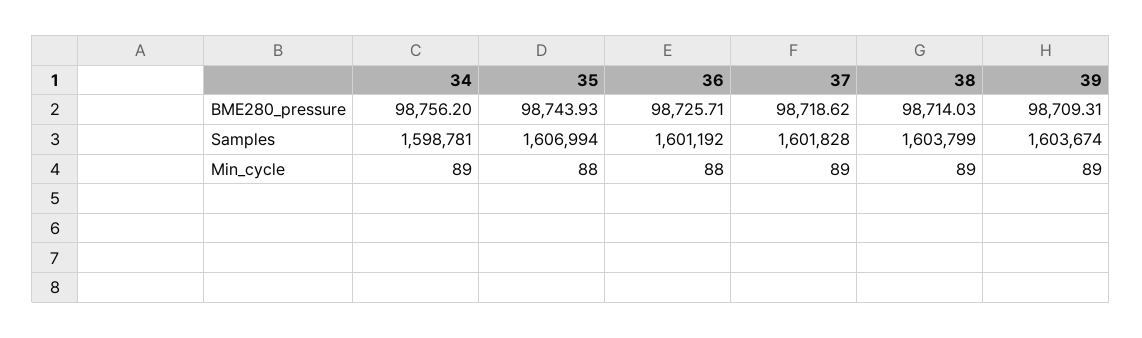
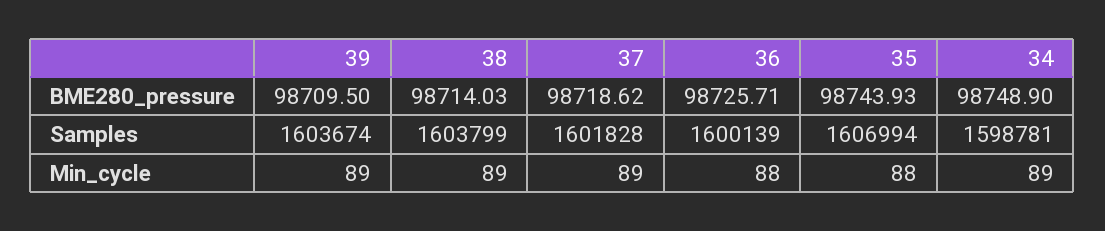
  {
    "34": {
-     "BME280_pressure": 98756.2,
+     "BME280_pressure": 98748.9,
      "Samples": 1598781,
      "Min_cycle": 89
    },
    "35": {
      "BME280_pressure": 98743.93,
      "Samples": 1606994,
      "Min_cycle": 88
    },
    "36": {
      "BME280_pressure": 98725.71,
-     "Samples": 1601192,
+     "Samples": 1600139,
      "Min_cycle": 88
    },
    "37": {
      "BME280_pressure": 98718.62,
      "Samples": 1601828,
      "Min_cycle": 89
    },
    "38": {
      "BME280_pressure": 98714.03,
      "Samples": 1603799,
      "Min_cycle": 89
    },
    "39": {
-     "BME280_pressure": 98709.31,
+     "BME280_pressure": 98709.5,
      "Samples": 1603674,
      "Min_cycle": 89
    }
  }

